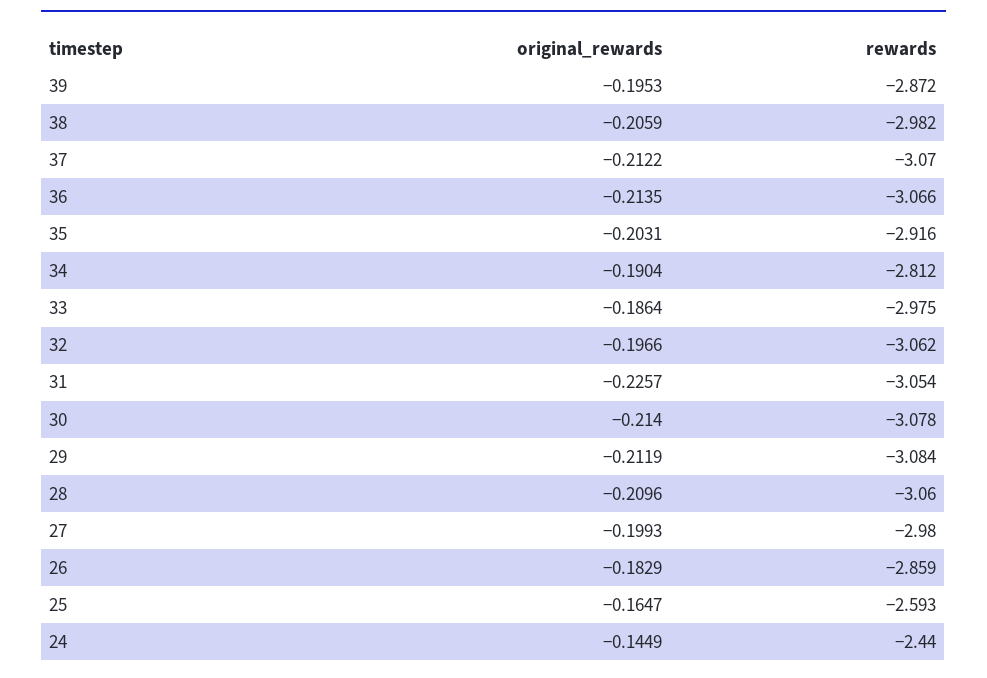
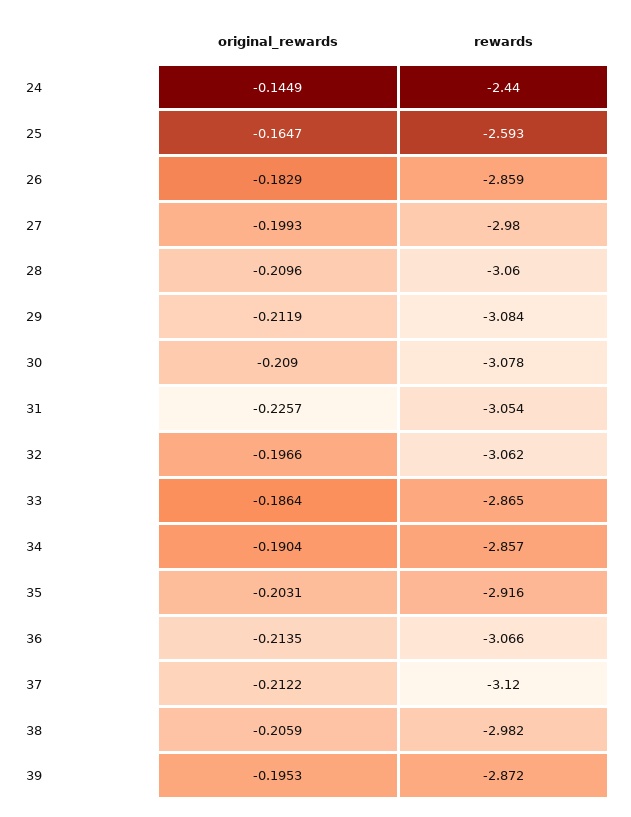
  {
    "original_rewards": {
      "39": -0.1953,
      "38": -0.2059,
      "37": -0.2122,
      "36": -0.2135,
      "35": -0.2031,
      "34": -0.1904,
      "33": -0.1864,
      "32": -0.1966,
      "31": -0.2257,
-     "30": -0.214,
+     "30": -0.209,
      "29": -0.2119,
      "28": -0.2096,
      "27": -0.1993,
      "26": -0.1829,
      "25": -0.1647,
      "24": -0.1449
    },
    "rewards": {
      "39": -2.872,
      "38": -2.982,
-     "37": -3.07,
+     "37": -3.12,
      "36": -3.066,
      "35": -2.916,
-     "34": -2.812,
+     "34": -2.857,
-     "33": -2.975,
+     "33": -2.865,
      "32": -3.062,
      "31": -3.054,
      "30": -3.078,
      "29": -3.084,
      "28": -3.06,
      "27": -2.98,
      "26": -2.859,
      "25": -2.593,
      "24": -2.44
    }
  }

